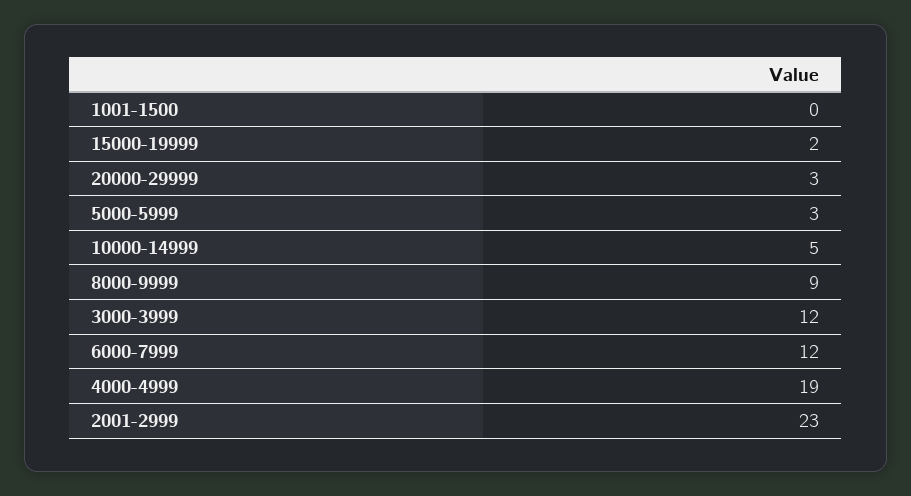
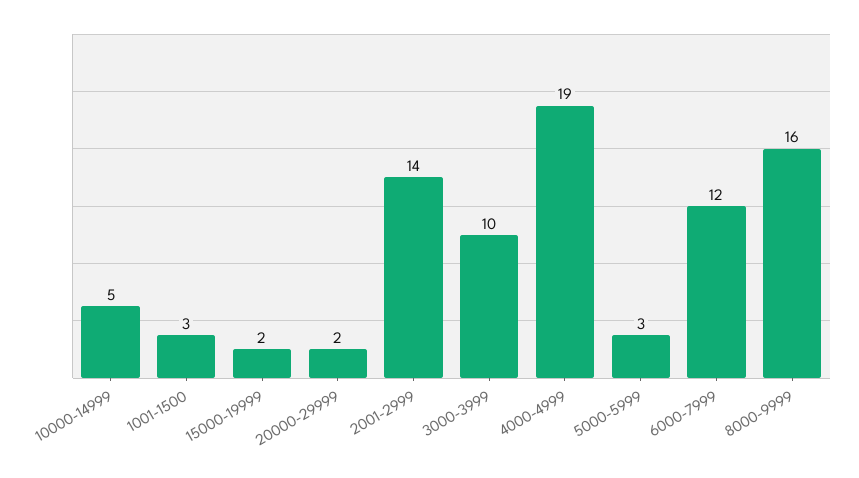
  {
-   "1001-1500": 0,
+   "1001-1500": 3,
    "15000-19999": 2,
-   "20000-29999": 3,
+   "20000-29999": 2,
    "5000-5999": 3,
    "10000-14999": 5,
-   "8000-9999": 9,
+   "8000-9999": 16,
-   "3000-3999": 12,
+   "3000-3999": 10,
    "6000-7999": 12,
    "4000-4999": 19,
-   "2001-2999": 23
+   "2001-2999": 14
  }

